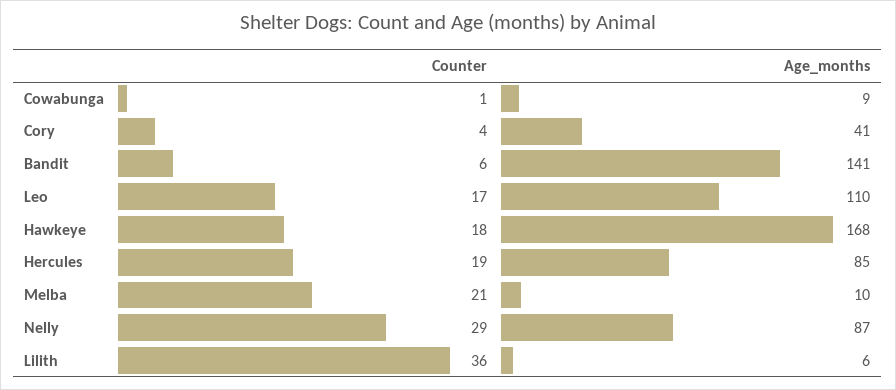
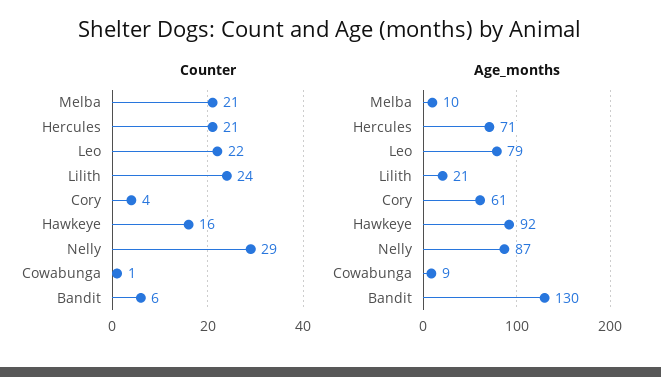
  {
    "Counter": {
      "Cowabunga": 1,
      "Cory": 4,
      "Bandit": 6,
-     "Leo": 17,
+     "Leo": 22,
-     "Hawkeye": 18,
+     "Hawkeye": 16,
-     "Hercules": 19,
+     "Hercules": 21,
      "Melba": 21,
      "Nelly": 29,
-     "Lilith": 36
+     "Lilith": 24
    },
    "Age_months": {
      "Cowabunga": 9,
-     "Cory": 41,
+     "Cory": 61,
-     "Bandit": 141,
+     "Bandit": 130,
-     "Leo": 110,
+     "Leo": 79,
-     "Hawkeye": 168,
+     "Hawkeye": 92,
-     "Hercules": 85,
+     "Hercules": 71,
      "Melba": 10,
      "Nelly": 87,
-     "Lilith": 6
+     "Lilith": 21
    }
  }

